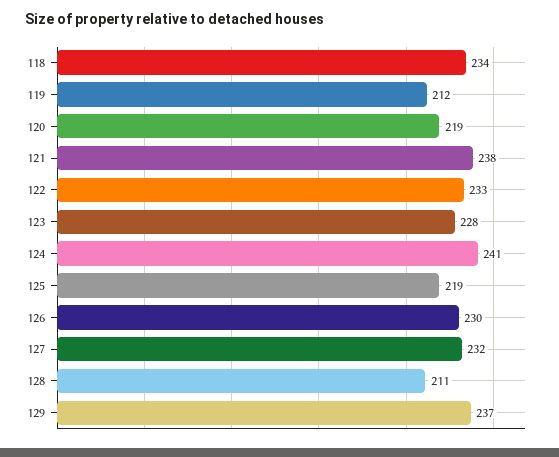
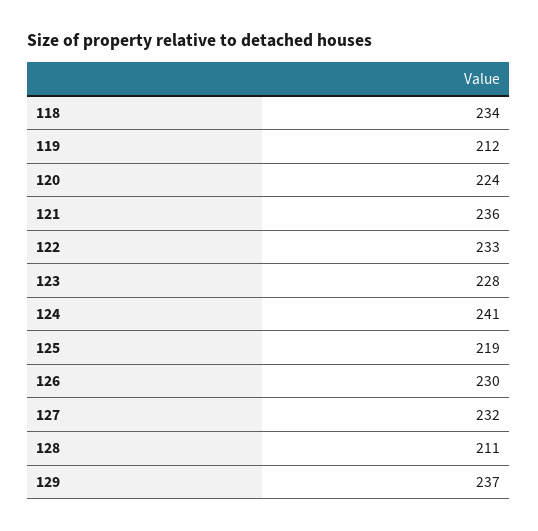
  {
    "118": 234,
    "119": 212,
-   "120": 219,
+   "120": 224,
-   "121": 238,
+   "121": 236,
    "122": 233,
    "123": 228,
    "124": 241,
    "125": 219,
    "126": 230,
    "127": 232,
    "128": 211,
    "129": 237
  }

